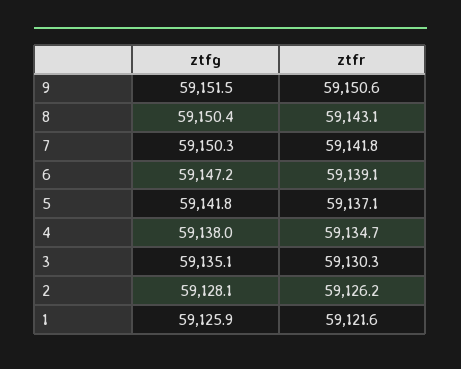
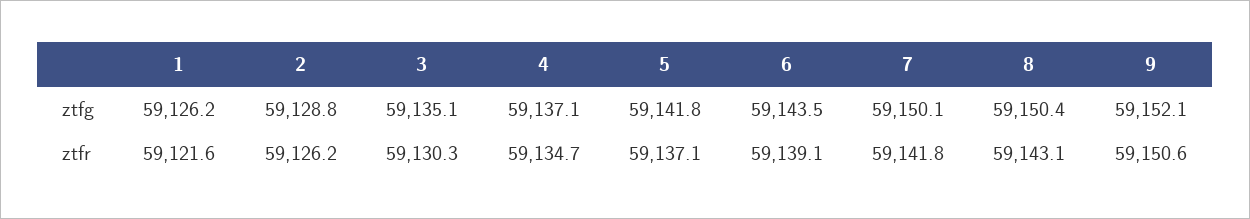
  {
    "ztfg": {
-     "9": 59151.5,
+     "9": 59152.1,
      "8": 59150.4,
-     "7": 59150.3,
+     "7": 59150.1,
-     "6": 59147.2,
+     "6": 59143.5,
      "5": 59141.8,
-     "4": 59138,
+     "4": 59137.1,
      "3": 59135.1,
-     "2": 59128.1,
+     "2": 59128.8,
-     "1": 59125.9
+     "1": 59126.2
    },
    "ztfr": {
      "9": 59150.6,
      "8": 59143.1,
      "7": 59141.8,
      "6": 59139.1,
      "5": 59137.1,
      "4": 59134.7,
      "3": 59130.3,
      "2": 59126.2,
      "1": 59121.6
    }
  }

